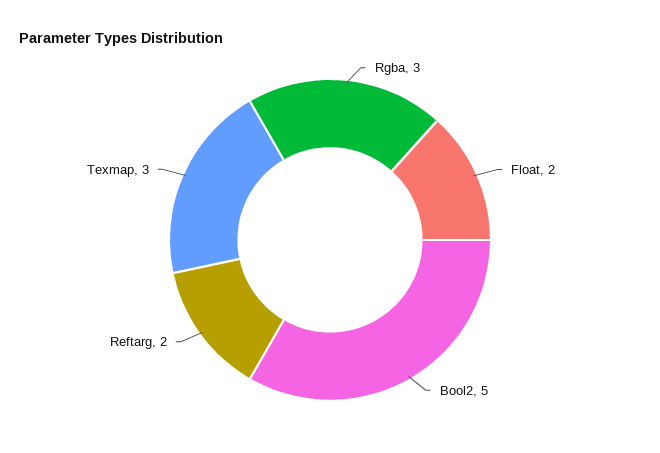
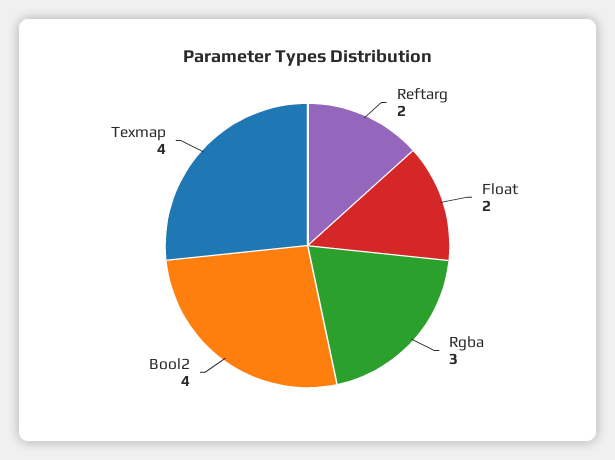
  {
    "Rgba": 3,
    "Float": 2,
-   "Bool2": 5,
+   "Bool2": 4,
    "Reftarg": 2,
-   "Texmap": 3
+   "Texmap": 4
  }

